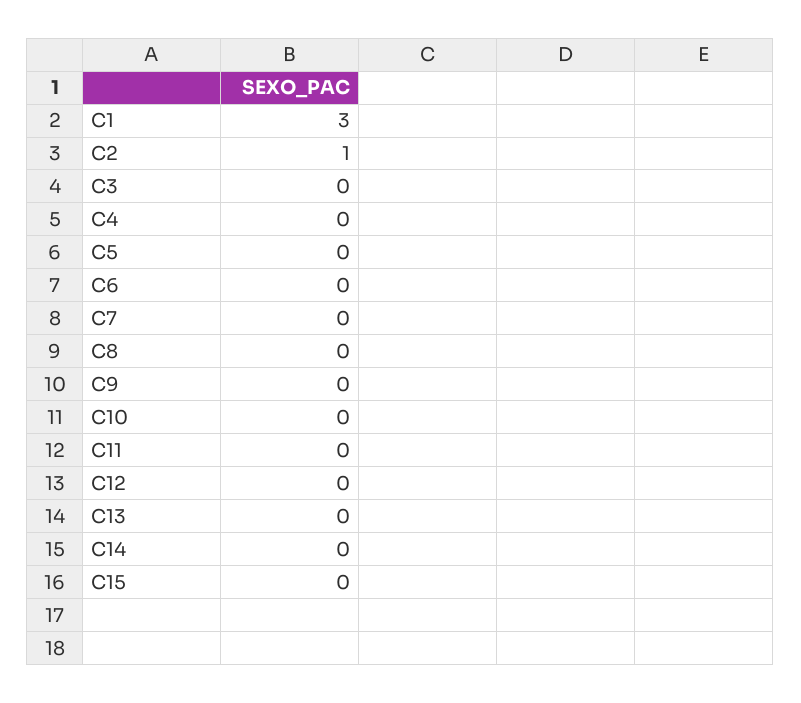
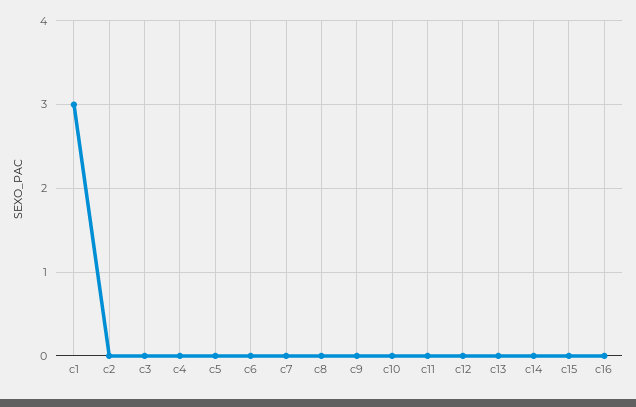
  {
    "C1": 3,
-   "C2": 1,
+   "C2": 0,
    "C3": 0,
    "C4": 0,
    "C5": 0,
    "C6": 0,
    "C7": 0,
    "C8": 0,
    "C9": 0,
    "C10": 0,
    "C11": 0,
    "C12": 0,
    "C13": 0,
    "C14": 0,
-   "C15": 0
+   "C15": 0,
+   "c16": 0
  }

